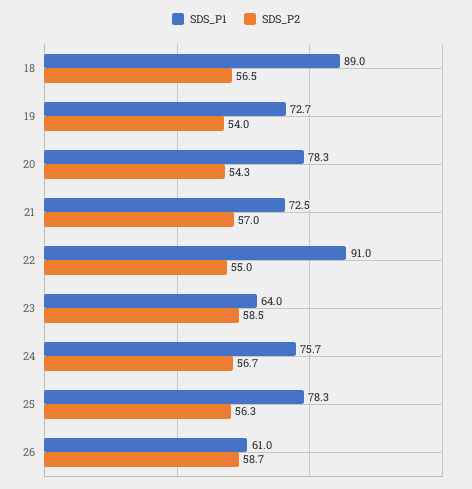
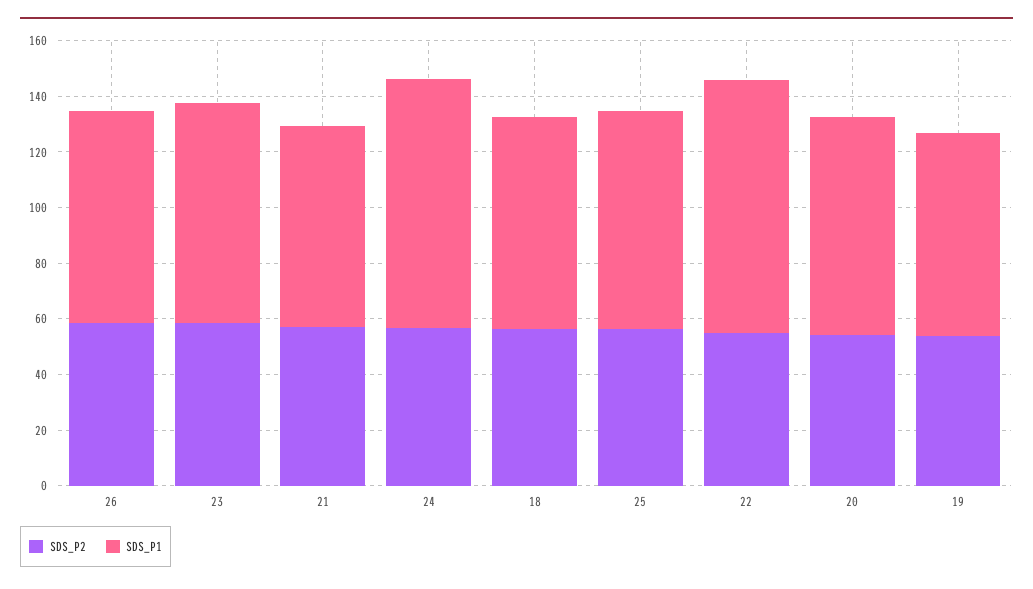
  {
    "SDS_P1": {
-     "18": 89,
+     "18": 75,
      "19": 72.7,
      "20": 78.3,
      "21": 72.5,
      "22": 91,
-     "23": 64,
+     "23": 80,
-     "24": 75.7,
+     "24": 90,
      "25": 78.3,
-     "26": 61
+     "26": 75
    },
    "SDS_P2": {
      "18": 56.5,
      "19": 54,
      "20": 54.3,
      "21": 57,
      "22": 55,
      "23": 58.5,
      "24": 56.7,
      "25": 56.3,
      "26": 58.7
    }
  }

